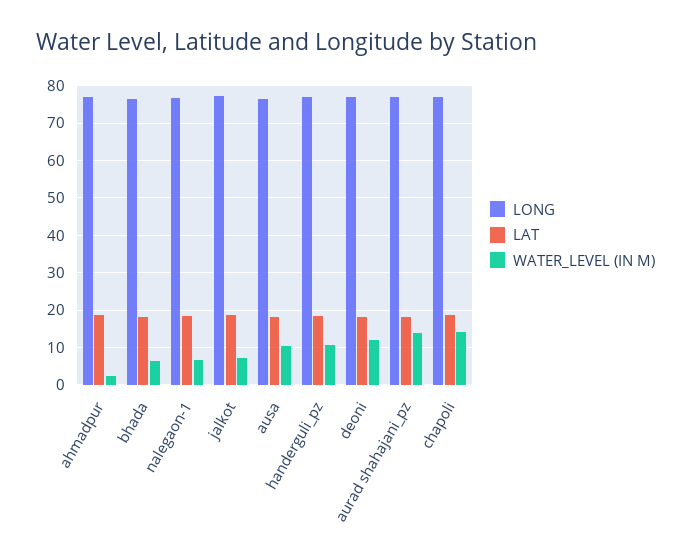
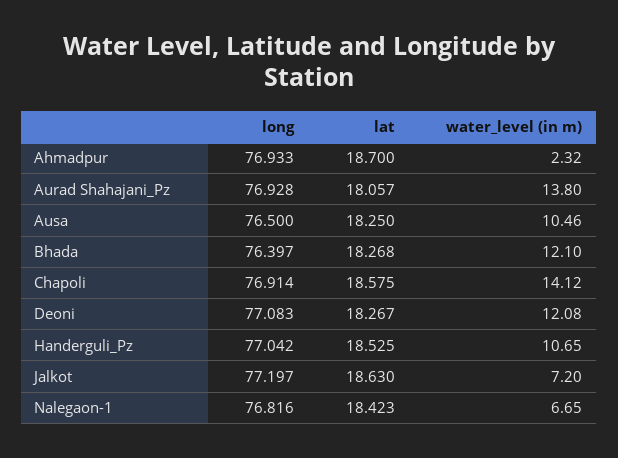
  {
    "LONG": {
      "ahmadpur": 76.933,
      "bhada": 76.397,
      "nalegaon-1": 76.816,
      "jalkot": 77.197,
      "ausa": 76.5,
      "handerguli_pz": 77.042,
      "deoni": 77.083,
      "aurad shahajani_pz": 76.928,
      "chapoli": 76.914
    },
    "LAT": {
      "ahmadpur": 18.7,
      "bhada": 18.268,
      "nalegaon-1": 18.423,
      "jalkot": 18.63,
      "ausa": 18.25,
      "handerguli_pz": 18.525,
      "deoni": 18.267,
      "aurad shahajani_pz": 18.057,
      "chapoli": 18.575
    },
    "WATER_LEVEL (IN M)": {
      "ahmadpur": 2.32,
-     "bhada": 6,
+     "bhada": 12.1,
      "nalegaon-1": 6.65,
      "jalkot": 7.2,
      "ausa": 10.46,
      "handerguli_pz": 10.65,
      "deoni": 12.08,
      "aurad shahajani_pz": 13.8,
      "chapoli": 14.12
    }
  }

